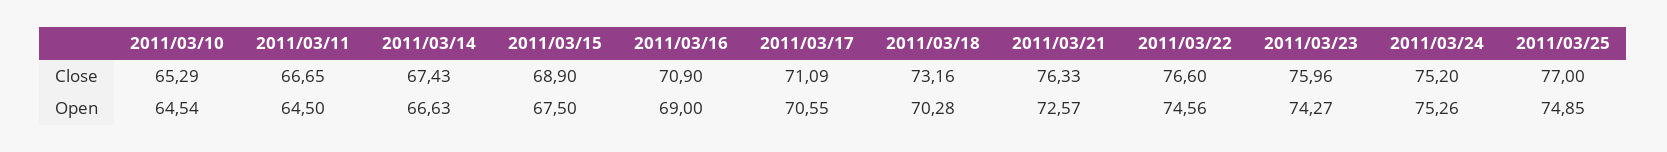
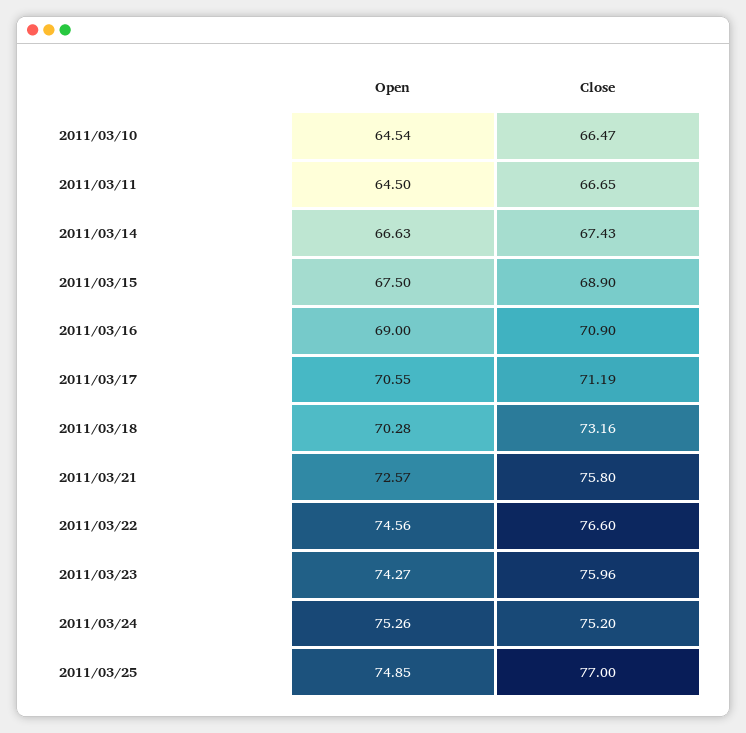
  {
    "2011/03/10": {
-     "Close": 65.29,
+     "Close": 66.47,
      "Open": 64.54
    },
    "2011/03/11": {
      "Close": 66.65,
      "Open": 64.5
    },
    "2011/03/14": {
      "Close": 67.43,
      "Open": 66.63
    },
    "2011/03/15": {
      "Close": 68.9,
      "Open": 67.5
    },
    "2011/03/16": {
      "Close": 70.9,
      "Open": 69
    },
    "2011/03/17": {
-     "Close": 71.09,
+     "Close": 71.19,
      "Open": 70.55
    },
    "2011/03/18": {
      "Close": 73.16,
      "Open": 70.28
    },
    "2011/03/21": {
-     "Close": 76.33,
+     "Close": 75.8,
      "Open": 72.57
    },
    "2011/03/22": {
      "Close": 76.6,
      "Open": 74.56
    },
    "2011/03/23": {
      "Close": 75.96,
      "Open": 74.27
    },
    "2011/03/24": {
      "Close": 75.2,
      "Open": 75.26
    },
    "2011/03/25": {
      "Close": 77,
      "Open": 74.85
    }
  }

